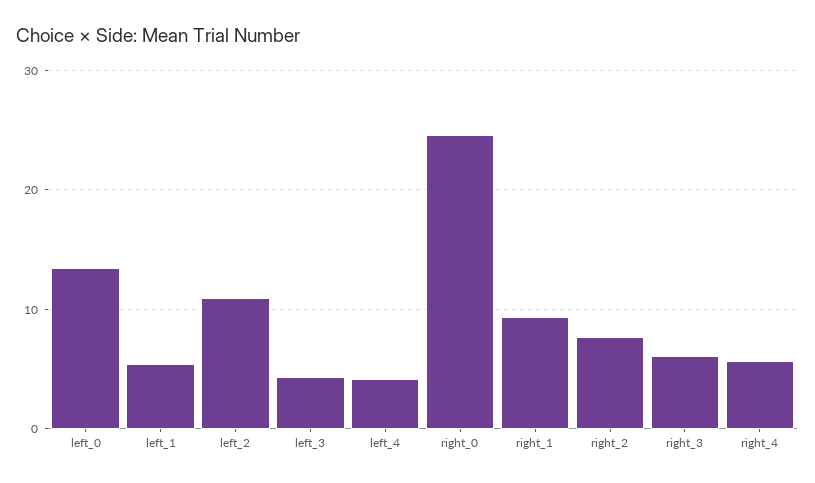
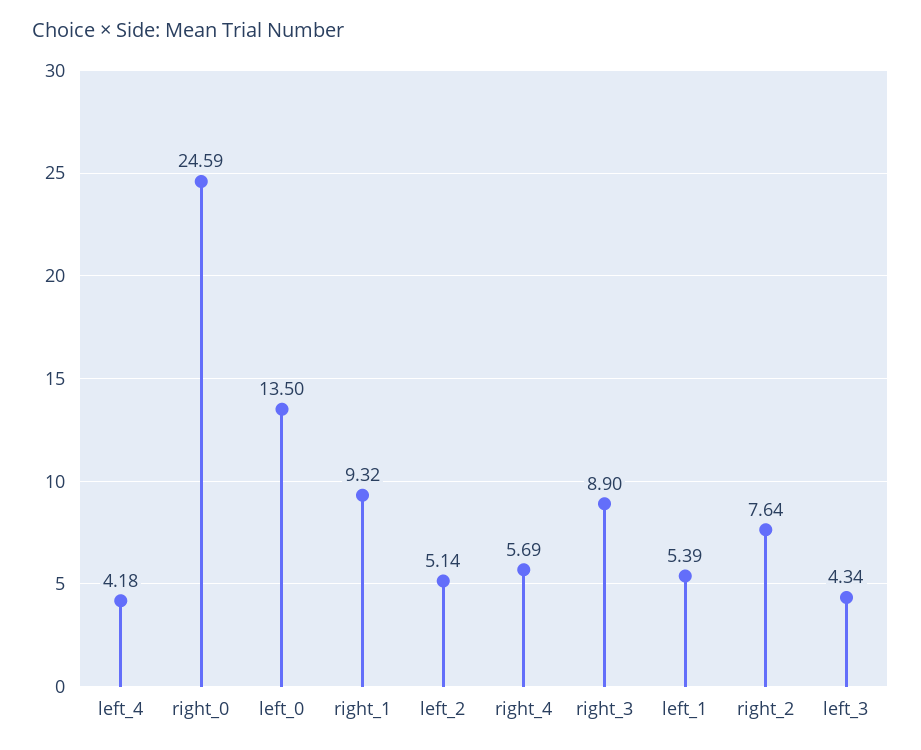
  {
    "left_0": 13.5,
    "left_1": 5.39,
-   "left_2": 11,
+   "left_2": 5.14,
    "left_3": 4.34,
    "left_4": 4.18,
    "right_0": 24.59,
    "right_1": 9.32,
    "right_2": 7.64,
-   "right_3": 6,
+   "right_3": 8.9,
    "right_4": 5.69
  }

